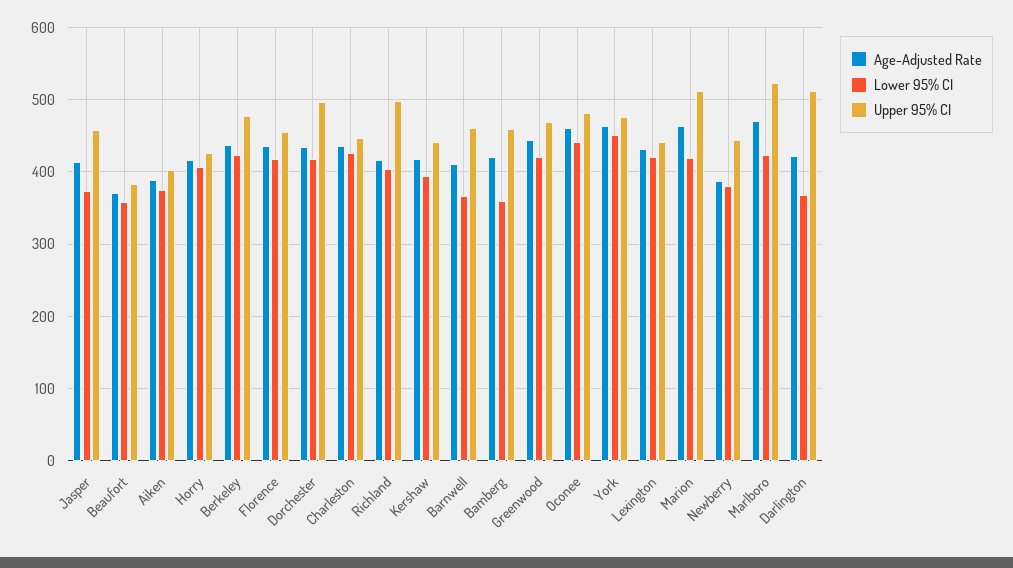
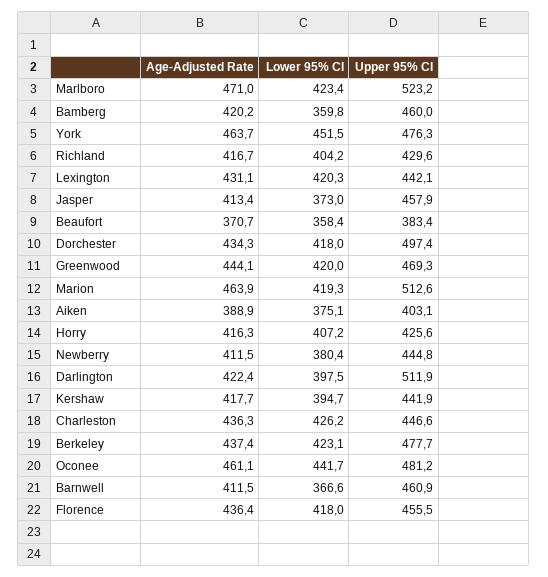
  {
    "Age-Adjusted Rate": {
      "Jasper": 413.4,
      "Beaufort": 370.7,
      "Aiken": 388.9,
      "Horry": 416.3,
      "Berkeley": 437.4,
      "Florence": 436.4,
      "Dorchester": 434.3,
      "Charleston": 436.3,
      "Richland": 416.7,
      "Kershaw": 417.7,
      "Barnwell": 411.5,
      "Bamberg": 420.2,
      "Greenwood": 444.1,
      "Oconee": 461.1,
      "York": 463.7,
      "Lexington": 431.1,
      "Marion": 463.9,
-     "Newberry": 390,
+     "Newberry": 411.5,
      "Marlboro": 471,
      "Darlington": 422.4
    },
    "Lower 95% CI": {
      "Jasper": 373,
      "Beaufort": 358.4,
      "Aiken": 375.1,
      "Horry": 407.2,
      "Berkeley": 423.1,
      "Florence": 418,
      "Dorchester": 418,
      "Charleston": 426.2,
      "Richland": 404.2,
      "Kershaw": 394.7,
      "Barnwell": 366.6,
      "Bamberg": 359.8,
      "Greenwood": 420,
      "Oconee": 441.7,
      "York": 451.5,
      "Lexington": 420.3,
      "Marion": 419.3,
      "Newberry": 380.4,
      "Marlboro": 423.4,
-     "Darlington": 370
+     "Darlington": 397.5
    },
    "Upper 95% CI": {
      "Jasper": 457.9,
      "Beaufort": 383.4,
      "Aiken": 403.1,
      "Horry": 425.6,
      "Berkeley": 477.7,
      "Florence": 455.5,
      "Dorchester": 497.4,
      "Charleston": 446.6,
-     "Richland": 500,
+     "Richland": 429.6,
      "Kershaw": 441.9,
      "Barnwell": 460.9,
      "Bamberg": 460,
      "Greenwood": 469.3,
      "Oconee": 481.2,
      "York": 476.3,
      "Lexington": 442.1,
      "Marion": 512.6,
      "Newberry": 444.8,
      "Marlboro": 523.2,
      "Darlington": 511.9
    }
  }

